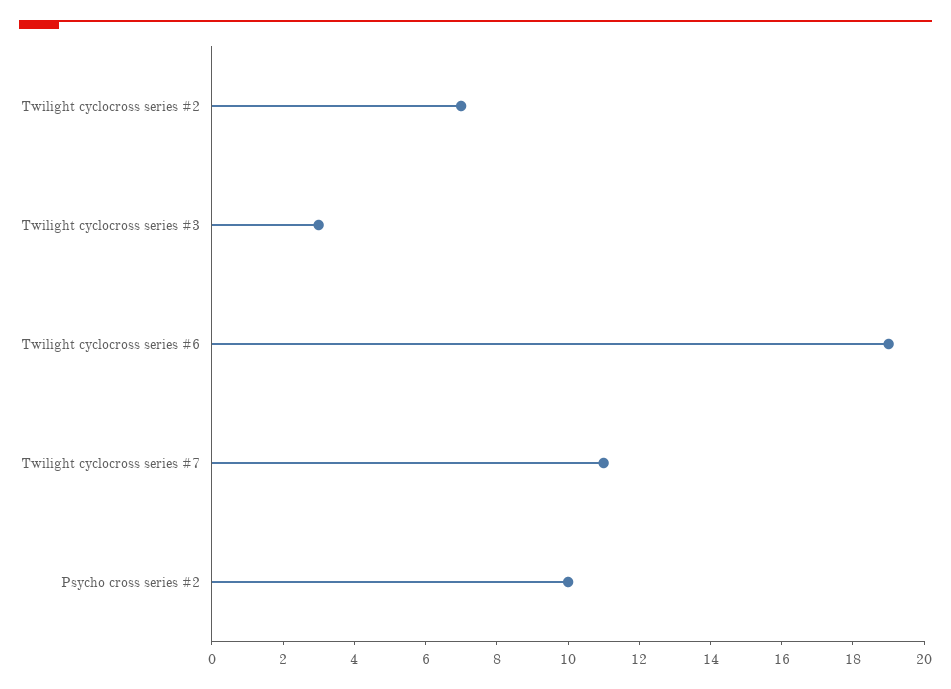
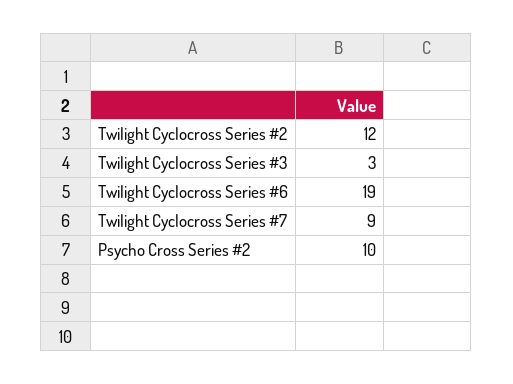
  {
-   "Twilight cyclocross series #2": 7,
+   "Twilight cyclocross series #2": 12,
    "Twilight cyclocross series #3": 3,
    "Twilight cyclocross series #6": 19,
-   "Twilight cyclocross series #7": 11,
+   "Twilight cyclocross series #7": 9,
    "Psycho cross series #2": 10
  }

